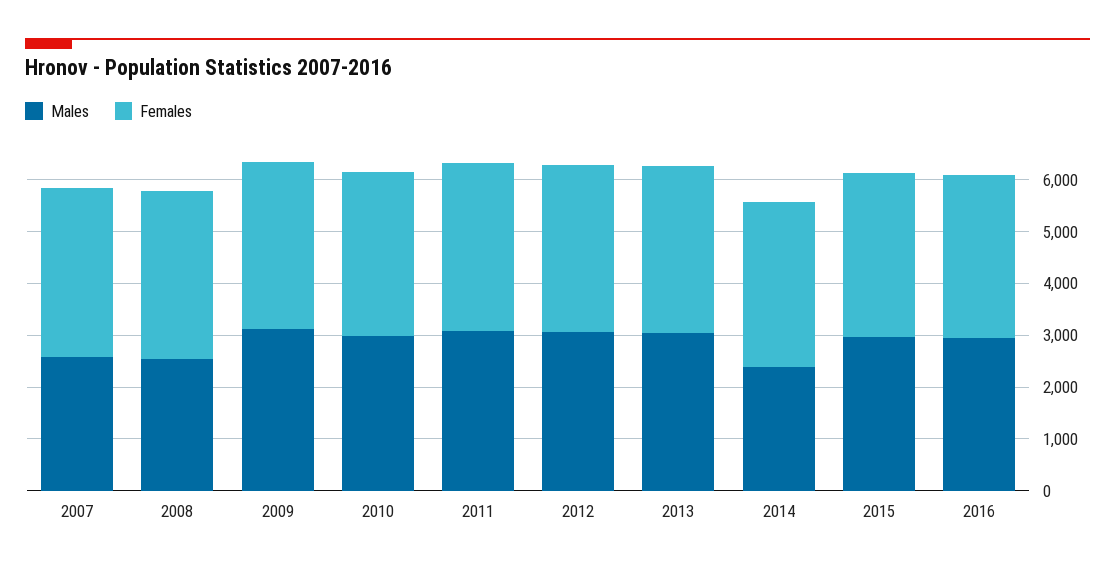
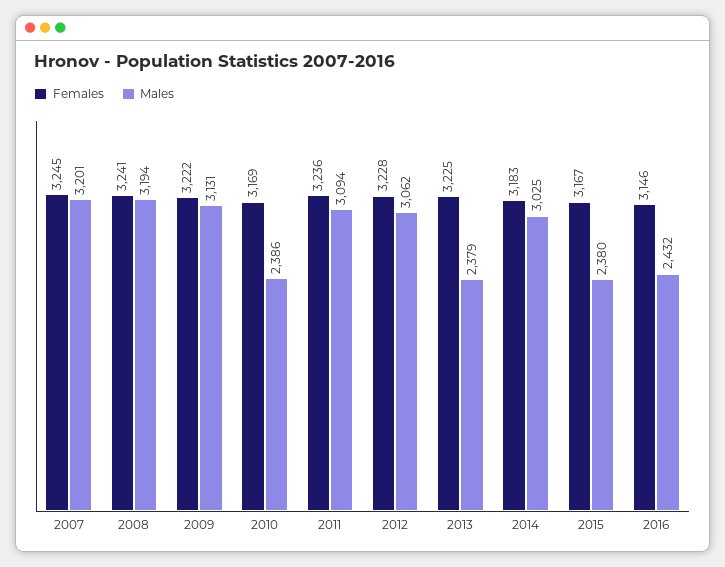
  {
    "Males": {
-     "2007": 2600,
+     "2007": 3201,
-     "2008": 2600,
+     "2008": 3194,
      "2009": 3131,
-     "2010": 3000,
+     "2010": 2386,
      "2011": 3094,
      "2012": 3062,
-     "2013": 3000,
+     "2013": 2379,
-     "2014": 2400,
+     "2014": 3025,
-     "2015": 3000,
+     "2015": 2380,
-     "2016": 3000
+     "2016": 2432
    },
    "Females": {
      "2007": 3245,
      "2008": 3241,
      "2009": 3222,
      "2010": 3169,
      "2011": 3236,
      "2012": 3228,
      "2013": 3225,
      "2014": 3183,
      "2015": 3167,
      "2016": 3146
    }
  }

